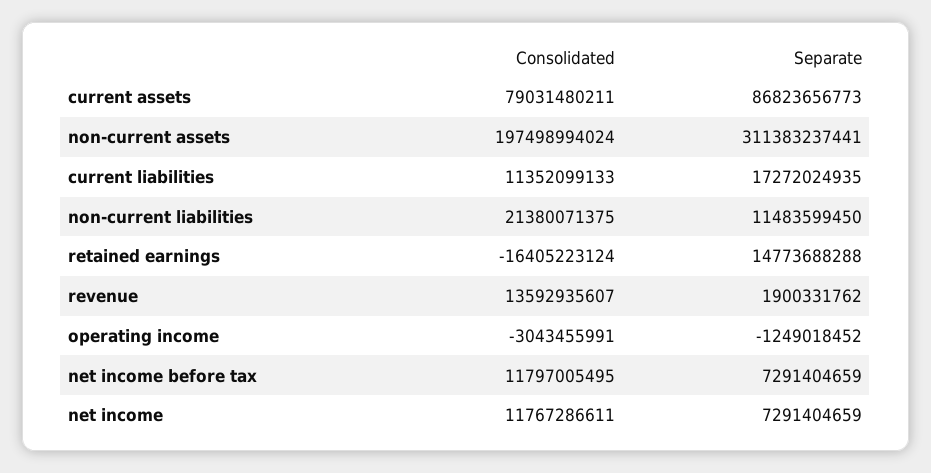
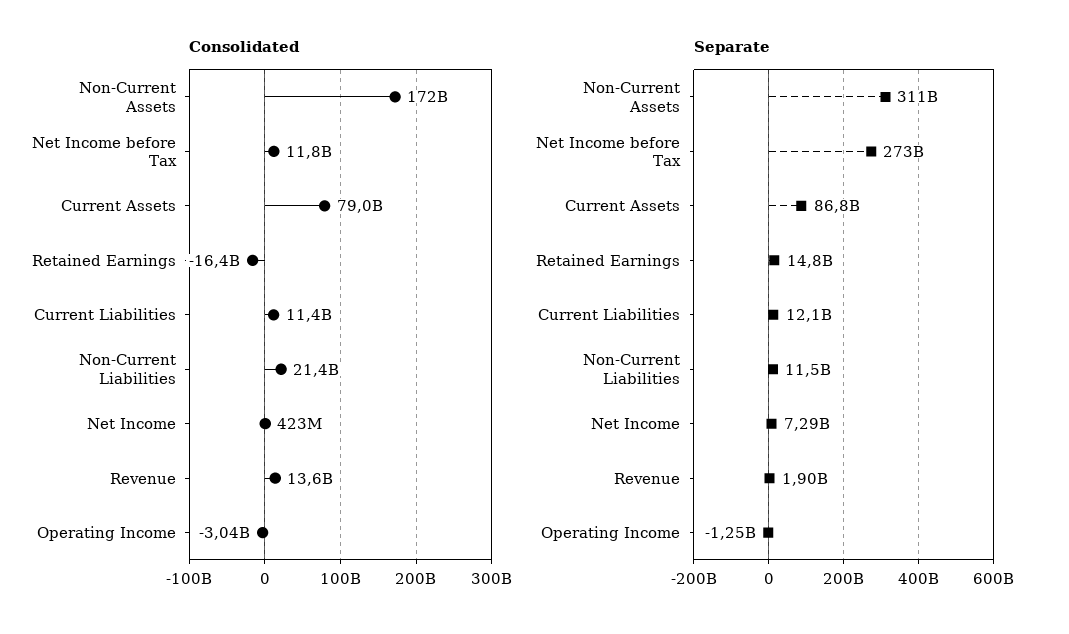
  {
    "Consolidated": {
      "current assets": 79031480211,
-     "non-current assets": 197498994024,
+     "non-current assets": 172000000000,
      "current liabilities": 11352099133,
      "non-current liabilities": 21380071375,
      "retained earnings": -16405223124,
      "revenue": 13592935607,
      "operating income": -3043455991,
      "net income before tax": 11797005495,
-     "net income": 11767286611
+     "net income": 423000000
    },
    "Separate": {
      "current assets": 86823656773,
      "non-current assets": 311383237441,
-     "current liabilities": 17272024935,
+     "current liabilities": 12100000000,
      "non-current liabilities": 11483599450,
      "retained earnings": 14773688288,
      "revenue": 1900331762,
      "operating income": -1249018452,
-     "net income before tax": 7291404659,
+     "net income before tax": 273000000000,
      "net income": 7291404659
    }
  }

